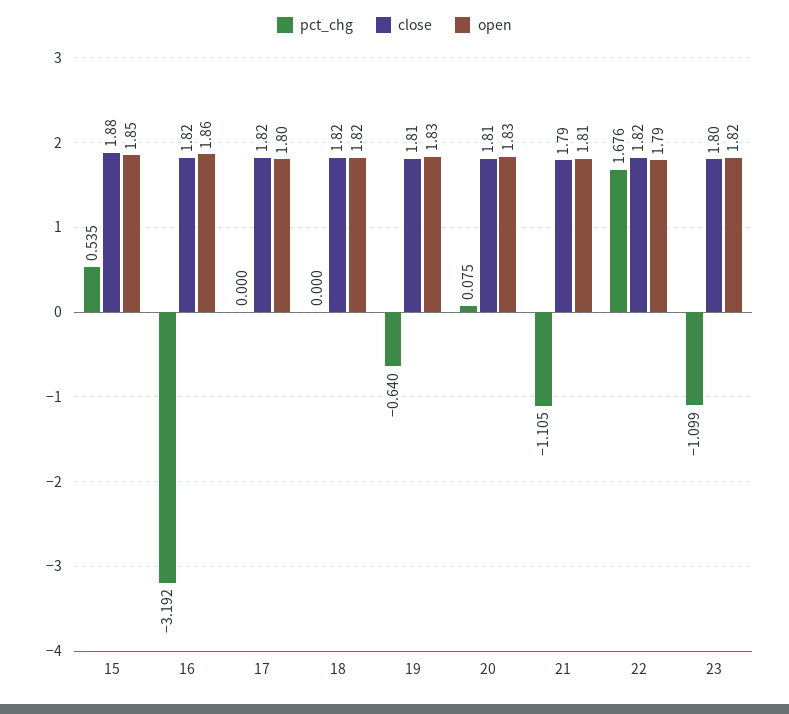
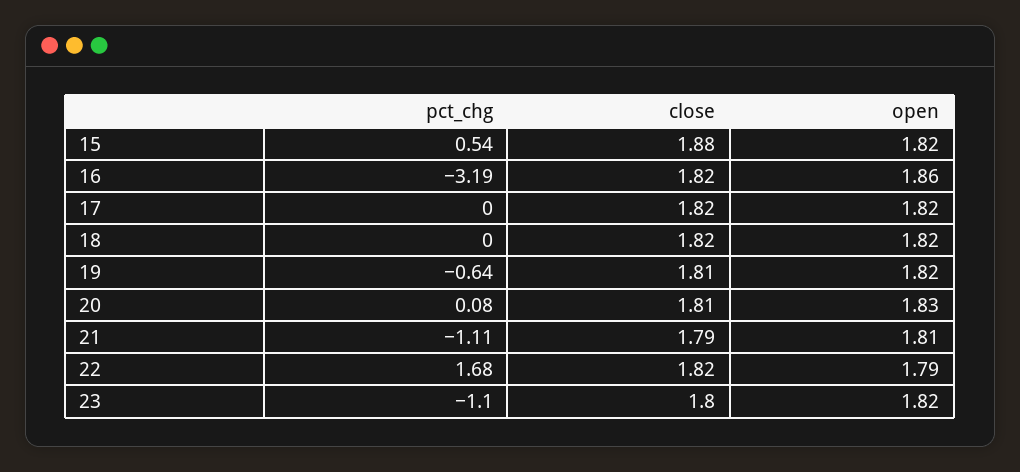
  {
    "pct_chg": {
      "15": 0.535,
      "16": -3.192,
      "17": 0,
      "18": 0,
      "19": -0.64,
      "20": 0.075,
      "21": -1.105,
      "22": 1.676,
      "23": -1.099
    },
    "close": {
      "15": 1.88,
      "16": 1.82,
      "17": 1.82,
      "18": 1.82,
      "19": 1.81,
      "20": 1.81,
      "21": 1.79,
      "22": 1.82,
      "23": 1.8
    },
    "open": {
-     "15": 1.85,
+     "15": 1.82,
      "16": 1.86,
-     "17": 1.8,
+     "17": 1.82,
      "18": 1.82,
-     "19": 1.83,
+     "19": 1.82,
      "20": 1.83,
      "21": 1.81,
      "22": 1.79,
      "23": 1.82
    }
  }

